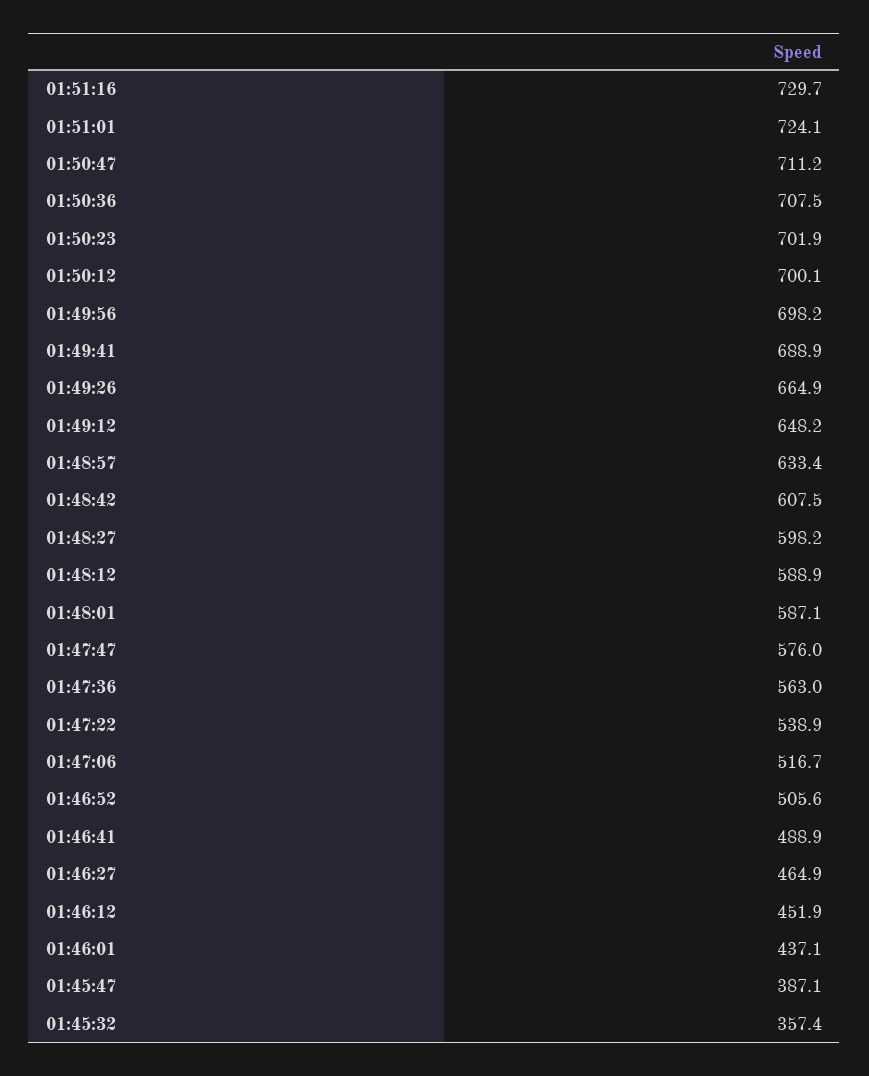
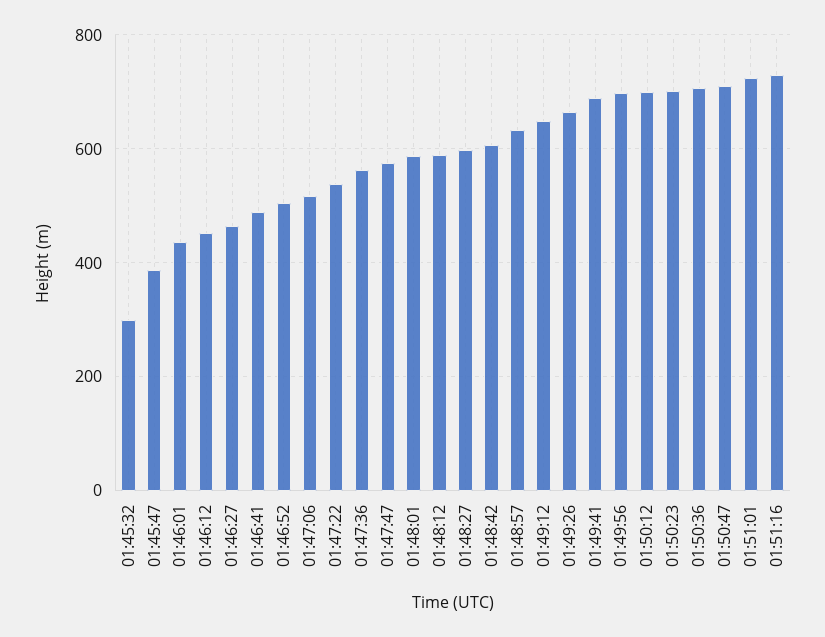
  {
    "01:51:16": 729.7,
    "01:51:01": 724.1,
    "01:50:47": 711.2,
    "01:50:36": 707.5,
    "01:50:23": 701.9,
    "01:50:12": 700.1,
    "01:49:56": 698.2,
    "01:49:41": 688.9,
    "01:49:26": 664.9,
    "01:49:12": 648.2,
    "01:48:57": 633.4,
    "01:48:42": 607.5,
    "01:48:27": 598.2,
    "01:48:12": 588.9,
    "01:48:01": 587.1,
    "01:47:47": 576,
    "01:47:36": 563,
    "01:47:22": 538.9,
    "01:47:06": 516.7,
    "01:46:52": 505.6,
    "01:46:41": 488.9,
    "01:46:27": 464.9,
    "01:46:12": 451.9,
    "01:46:01": 437.1,
    "01:45:47": 387.1,
-   "01:45:32": 357.4
+   "01:45:32": 300
  }

